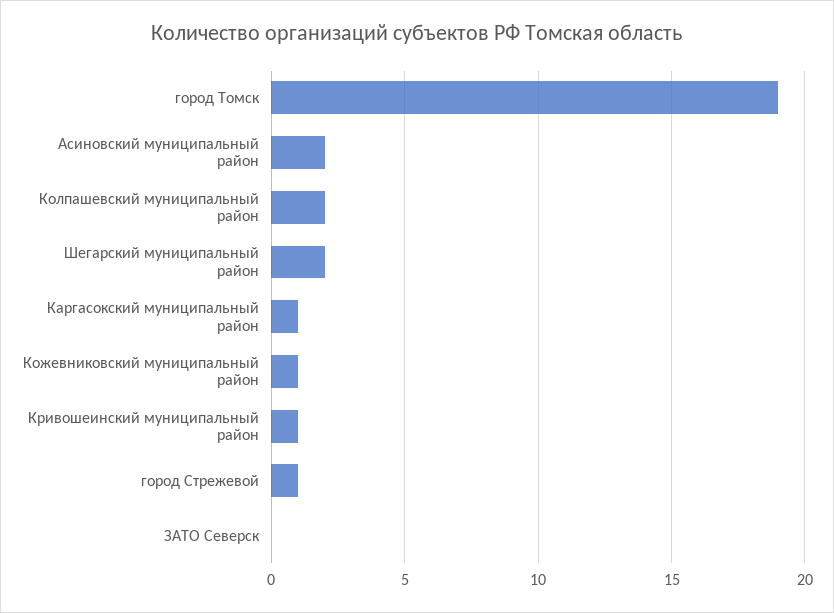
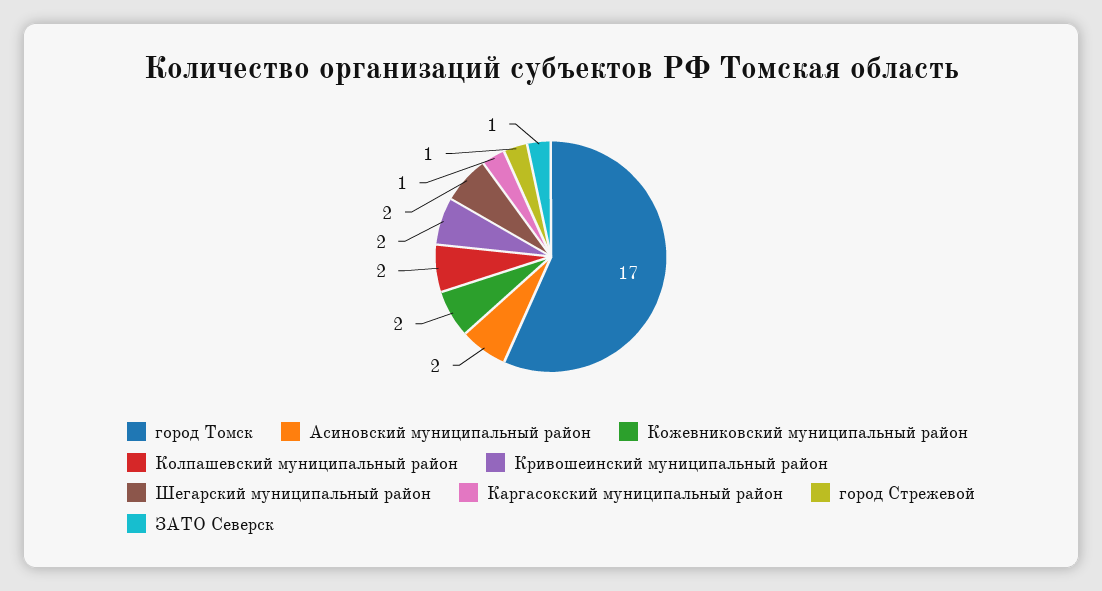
  {
-   "город Томск": 19,
+   "город Томск": 17,
    "Асиновский муниципальный район": 2,
    "Колпашевский муниципальный район": 2,
    "Шегарский муниципальный район": 2,
    "Каргасокский муниципальный район": 1,
-   "Кожевниковский муниципальный район": 1,
+   "Кожевниковский муниципальный район": 2,
-   "Кривошеинский муниципальный район": 1,
+   "Кривошеинский муниципальный район": 2,
    "город Стрежевой": 1,
-   "ЗАТО Северск": 0
+   "ЗАТО Северск": 1
  }

